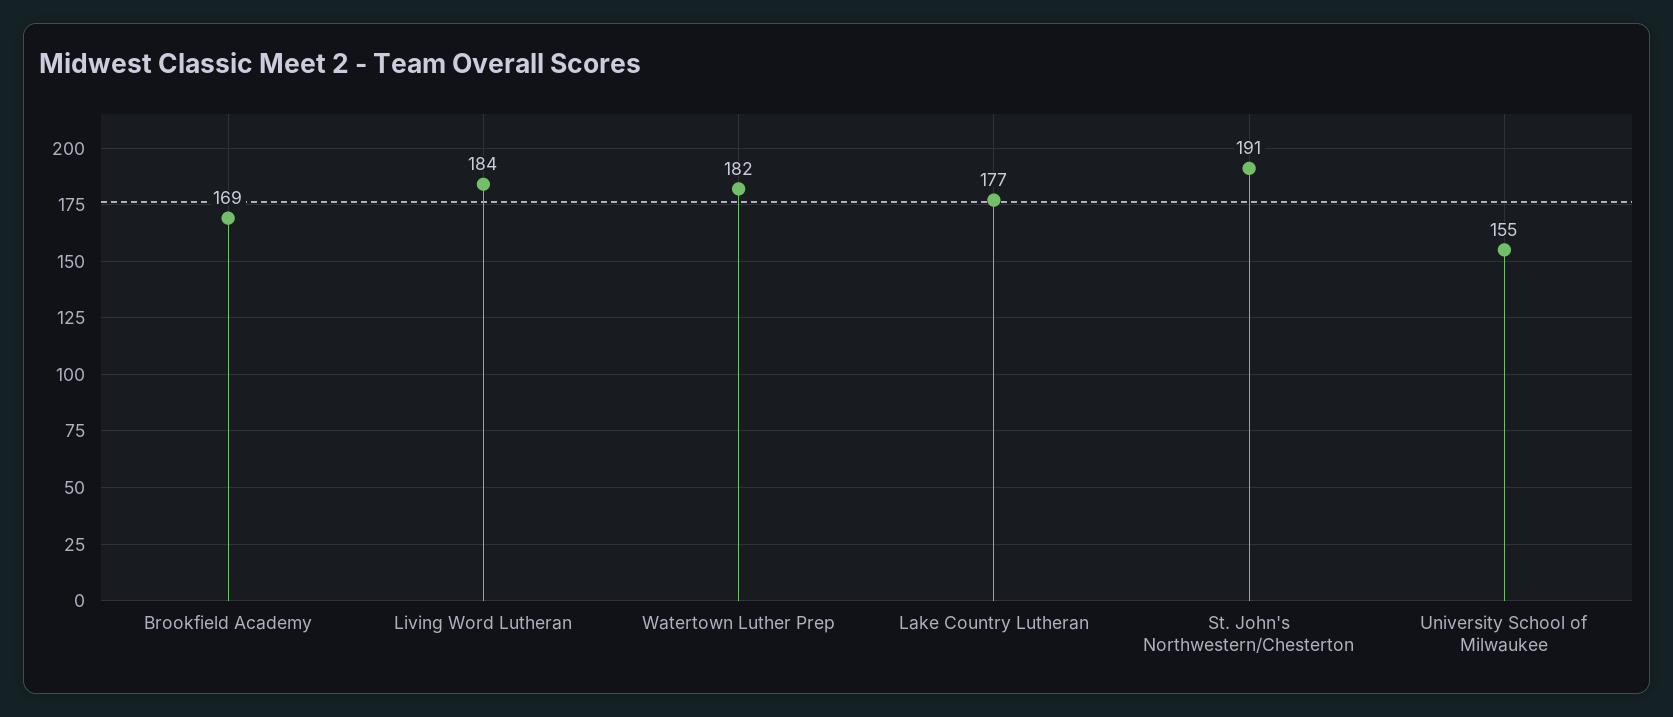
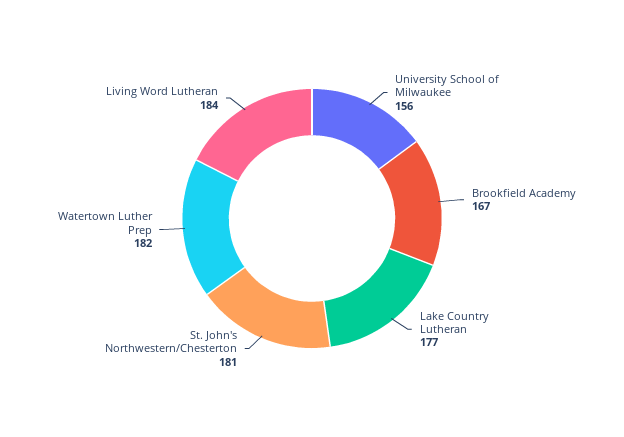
  {
-   "Brookfield Academy": 169,
+   "Brookfield Academy": 167,
    "Living Word Lutheran": 184,
    "Watertown Luther Prep": 182,
    "Lake Country Lutheran": 177,
-   "St. John's Northwestern/Chesterton": 191,
+   "St. John's Northwestern/Chesterton": 181,
-   "University School of Milwaukee": 155
+   "University School of Milwaukee": 156
  }

